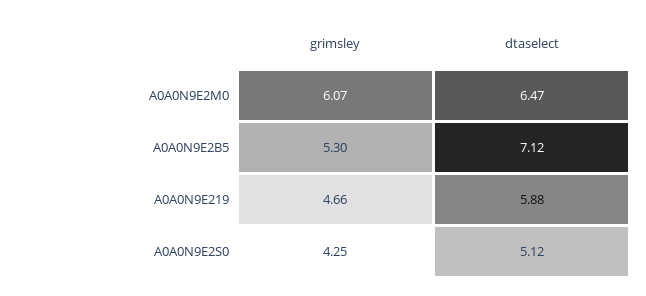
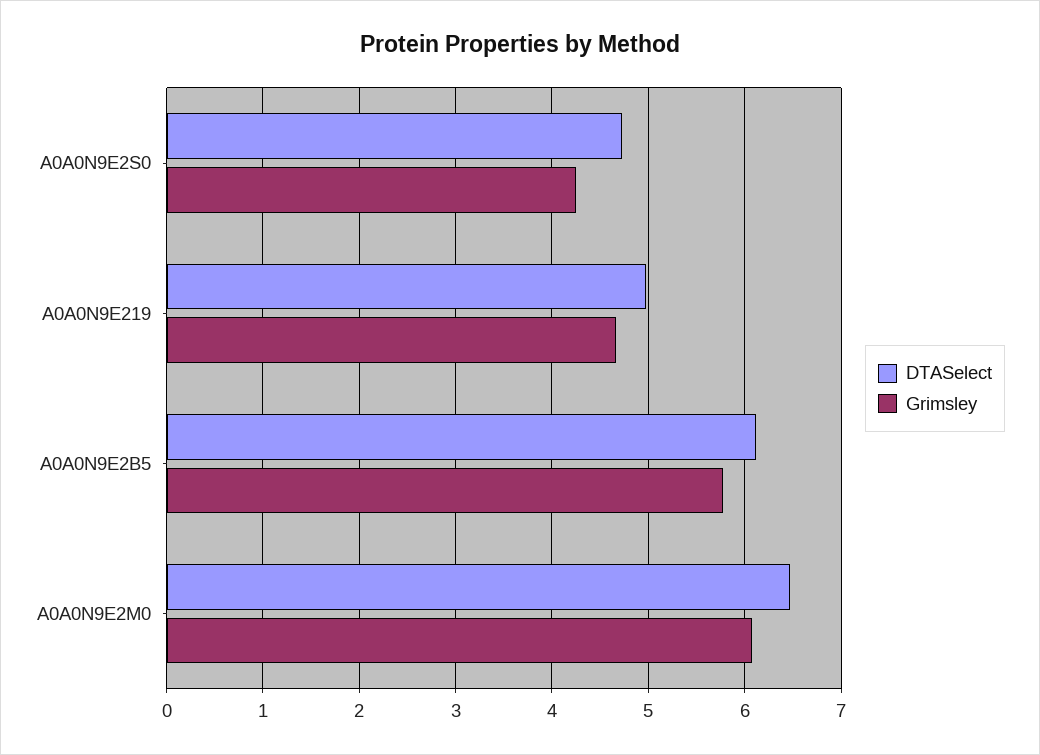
  {
    "grimsley": {
      "A0A0N9E2M0": 6.07,
-     "A0A0N9E2B5": 5.3,
+     "A0A0N9E2B5": 5.8,
      "A0A0N9E219": 4.66,
      "A0A0N9E2S0": 4.25
    },
    "dtaselect": {
      "A0A0N9E2M0": 6.47,
-     "A0A0N9E2B5": 7.12,
+     "A0A0N9E2B5": 6.1,
-     "A0A0N9E219": 5.88,
+     "A0A0N9E219": 5,
-     "A0A0N9E2S0": 5.12
+     "A0A0N9E2S0": 4.7
    }
  }

